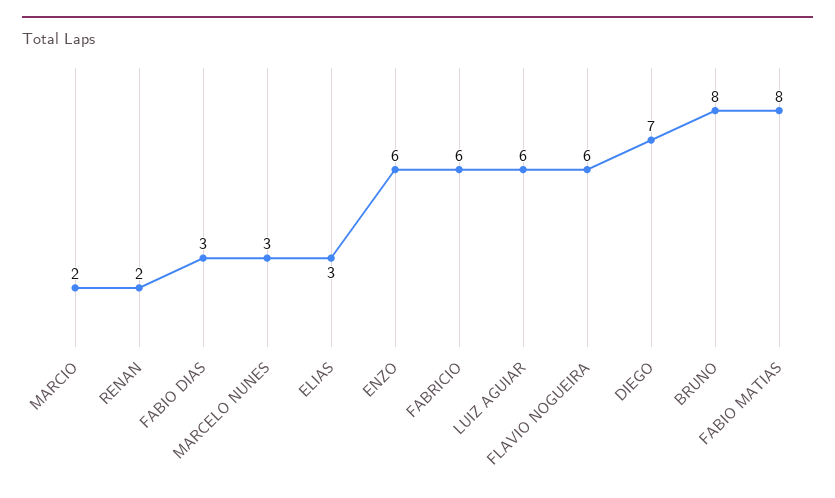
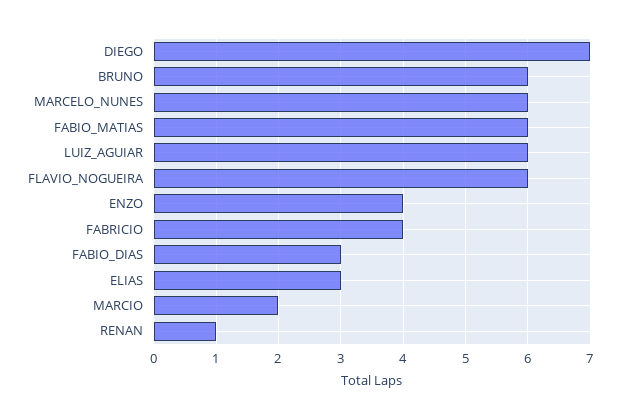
  {
    "MARCIO": 2,
-   "RENAN": 2,
+   "RENAN": 1,
    "FABIO DIAS": 3,
-   "MARCELO NUNES": 3,
+   "MARCELO NUNES": 6,
    "ELIAS": 3,
-   "ENZO": 6,
+   "ENZO": 4,
-   "FABRICIO": 6,
+   "FABRICIO": 4,
    "LUIZ AGUIAR": 6,
    "FLAVIO NOGUEIRA": 6,
    "DIEGO": 7,
-   "BRUNO": 8,
+   "BRUNO": 6,
-   "FABIO MATIAS": 8
+   "FABIO MATIAS": 6
  }

